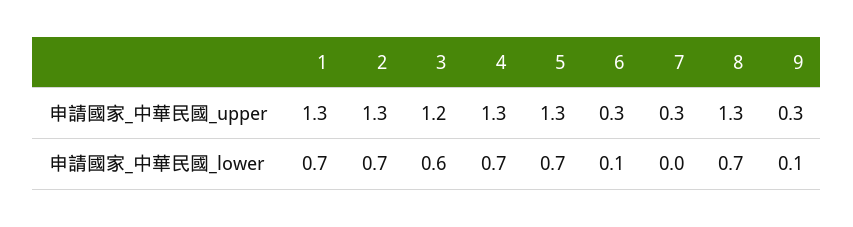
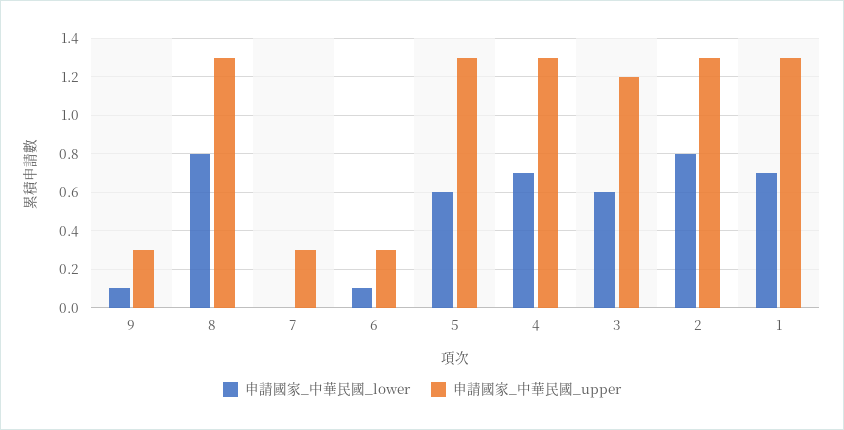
  {
    "申請國家_中華民國_upper": {
      "1": 1.3,
      "2": 1.3,
      "3": 1.2,
      "4": 1.3,
      "5": 1.3,
      "6": 0.3,
      "7": 0.3,
      "8": 1.3,
      "9": 0.3
    },
    "申請國家_中華民國_lower": {
      "1": 0.7,
-     "2": 0.7,
+     "2": 0.8,
      "3": 0.6,
      "4": 0.7,
-     "5": 0.7,
+     "5": 0.6,
      "6": 0.1,
      "7": 0,
-     "8": 0.7,
+     "8": 0.8,
      "9": 0.1
    }
  }

